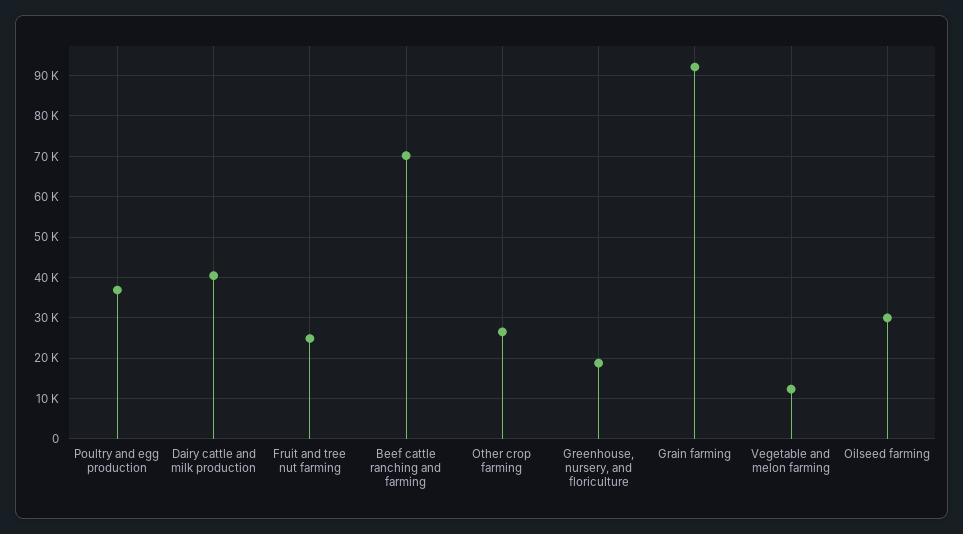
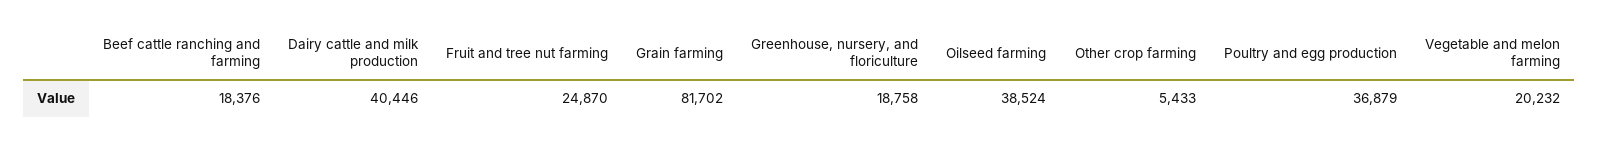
  {
    "Poultry and egg production": 36879,
    "Dairy cattle and milk production": 40446,
    "Fruit and tree nut farming": 24870,
-   "Beef cattle ranching and farming": 70000,
+   "Beef cattle ranching and farming": 18376,
-   "Other crop farming": 26000,
+   "Other crop farming": 5433,
    "Greenhouse, nursery, and floriculture": 18758,
-   "Grain farming": 92000,
+   "Grain farming": 81702,
-   "Vegetable and melon farming": 12000,
+   "Vegetable and melon farming": 20232,
-   "Oilseed farming": 30000
+   "Oilseed farming": 38524
  }

